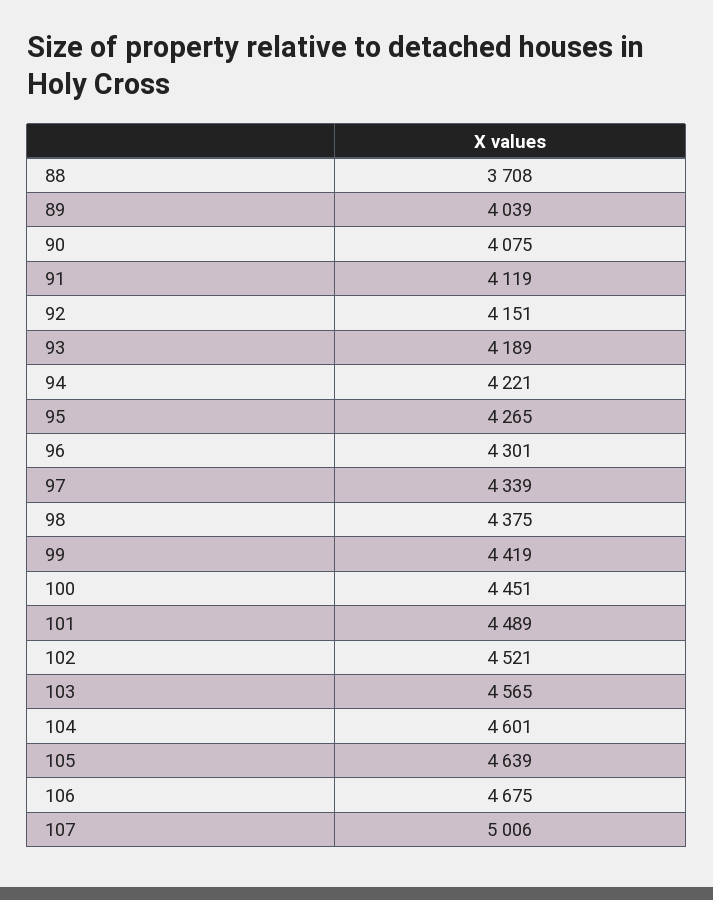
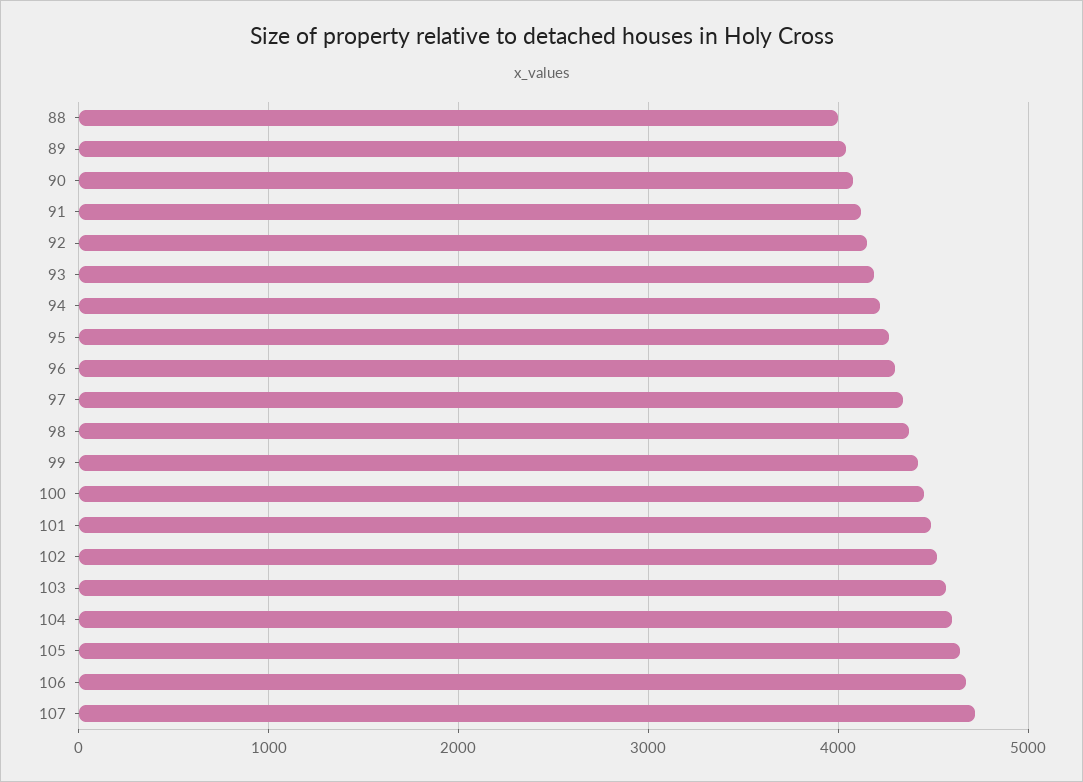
  {
-   "88": 3708,
+   "88": 4000,
    "89": 4039,
    "90": 4075,
    "91": 4119,
    "92": 4151,
    "93": 4189,
    "94": 4221,
    "95": 4265,
    "96": 4301,
    "97": 4339,
    "98": 4375,
    "99": 4419,
    "100": 4451,
    "101": 4489,
    "102": 4521,
    "103": 4565,
    "104": 4601,
    "105": 4639,
    "106": 4675,
-   "107": 5006
+   "107": 4700
  }

